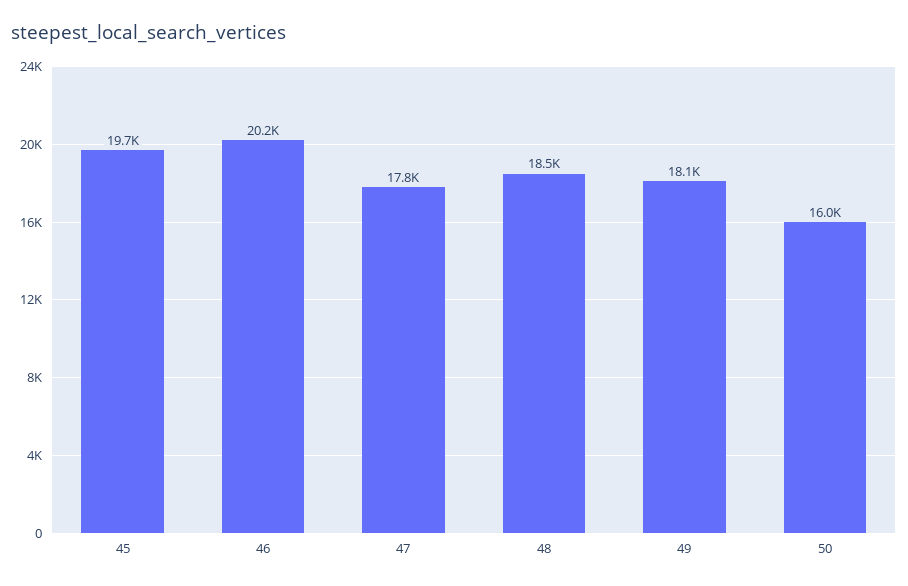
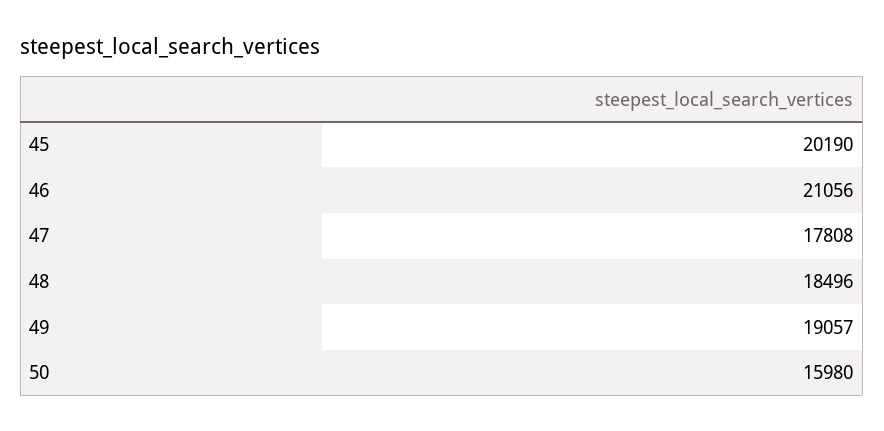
  {
-   "45": 19700,
+   "45": 20190,
-   "46": 20200,
+   "46": 21056,
    "47": 17808,
    "48": 18496,
-   "49": 18100,
+   "49": 19057,
    "50": 15980
  }

